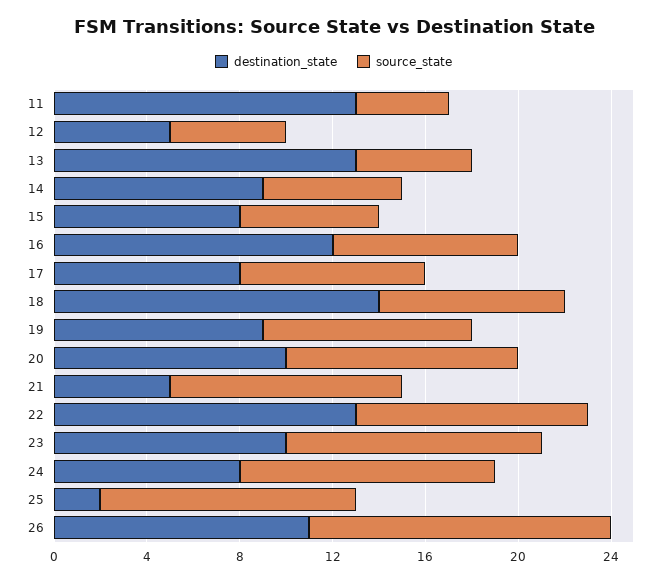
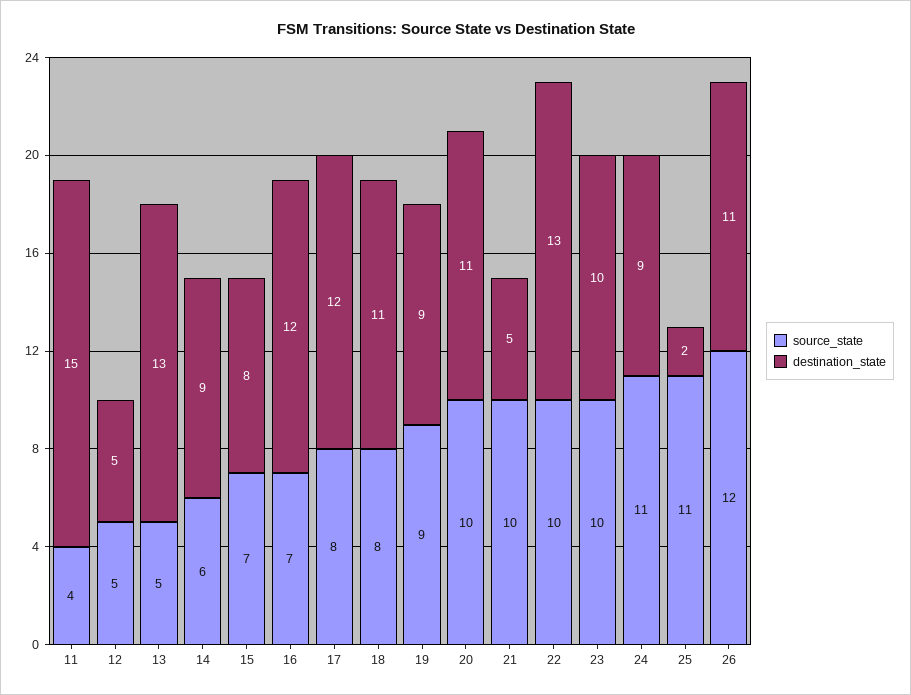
  {
    "destination_state": {
-     "11": 13,
+     "11": 15,
      "12": 5,
      "13": 13,
      "14": 9,
      "15": 8,
      "16": 12,
-     "17": 8,
+     "17": 12,
-     "18": 14,
+     "18": 11,
      "19": 9,
-     "20": 10,
+     "20": 11,
      "21": 5,
      "22": 13,
      "23": 10,
-     "24": 8,
+     "24": 9,
      "25": 2,
      "26": 11
    },
    "source_state": {
      "11": 4,
      "12": 5,
      "13": 5,
      "14": 6,
-     "15": 6,
+     "15": 7,
-     "16": 8,
+     "16": 7,
      "17": 8,
      "18": 8,
      "19": 9,
      "20": 10,
      "21": 10,
      "22": 10,
-     "23": 11,
+     "23": 10,
      "24": 11,
      "25": 11,
-     "26": 13
+     "26": 12
    }
  }

